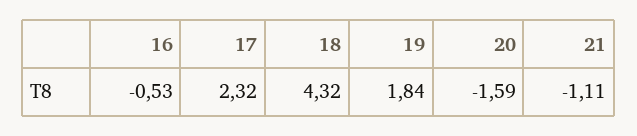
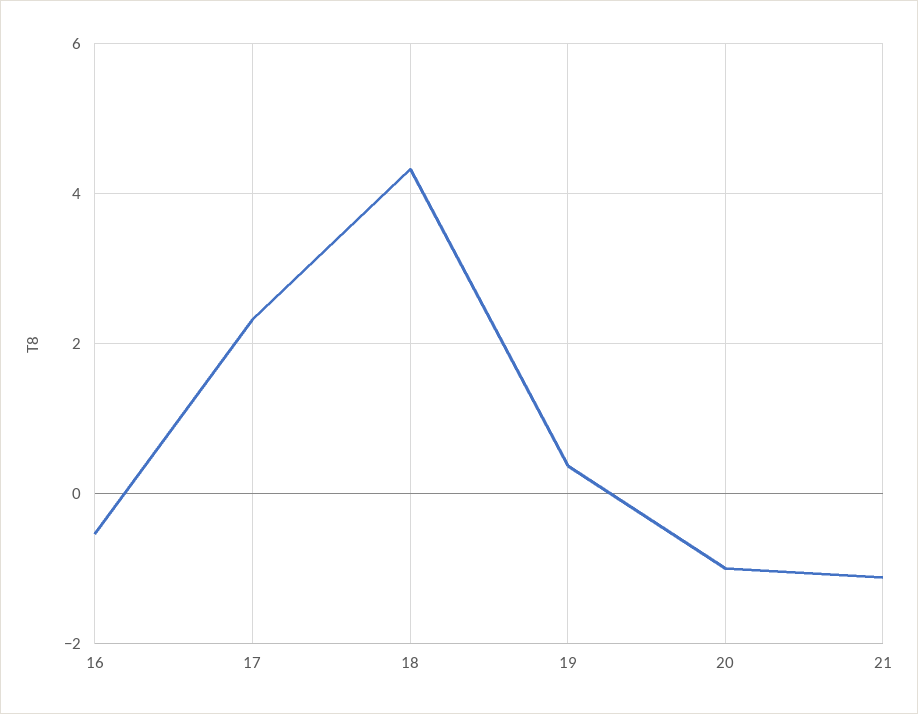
  {
    "16": -0.53,
    "17": 2.32,
    "18": 4.32,
-   "19": 1.84,
+   "19": 0.4,
-   "20": -1.59,
+   "20": -1,
    "21": -1.11
  }

